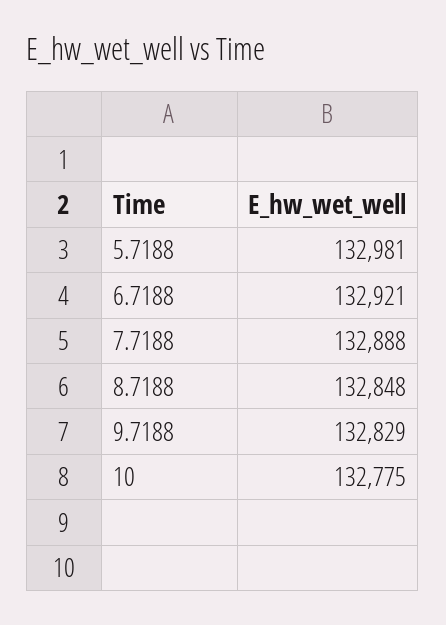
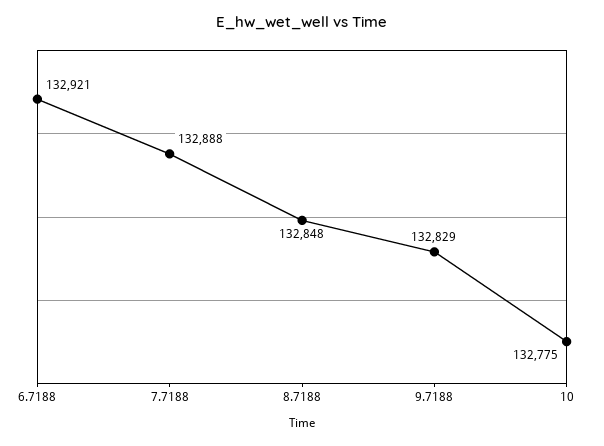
  {
-   "5.7188": 132981,
    "6.7188": 132921,
    "7.7188": 132888,
    "8.7188": 132848,
    "9.7188": 132829,
    "10": 132775
  }

